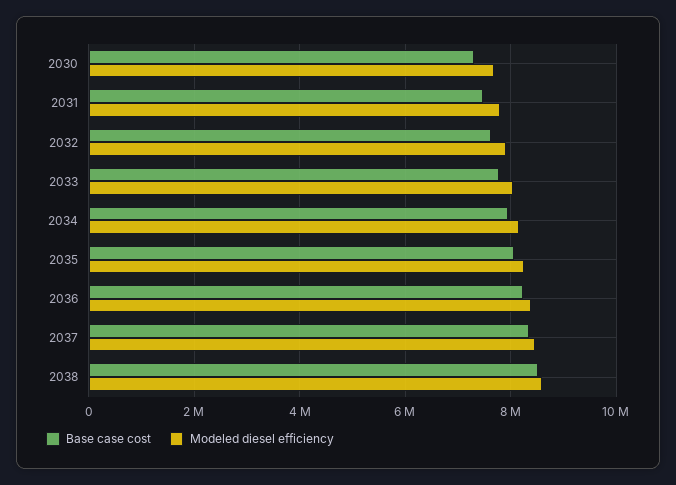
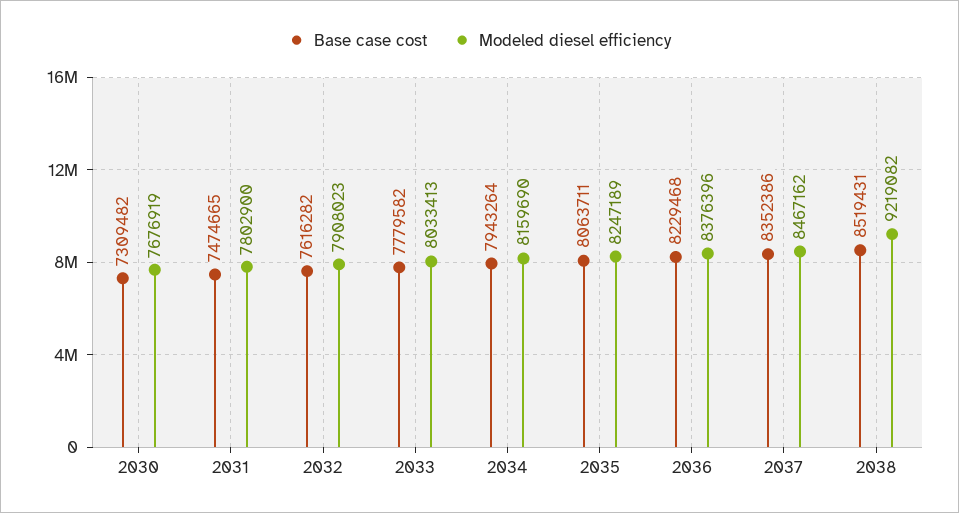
  {
    "Base case cost": {
      "2030": 7309482,
      "2031": 7474665,
      "2032": 7616282,
      "2033": 7779582,
      "2034": 7943264,
      "2035": 8063711,
      "2036": 8229468,
      "2037": 8352386,
      "2038": 8519431
    },
    "Modeled diesel efficiency": {
      "2030": 7676919,
      "2031": 7802900,
      "2032": 7908023,
      "2033": 8033413,
      "2034": 8159690,
      "2035": 8247189,
      "2036": 8376396,
      "2037": 8467162,
-     "2038": 8600000
+     "2038": 9219082
    }
  }

